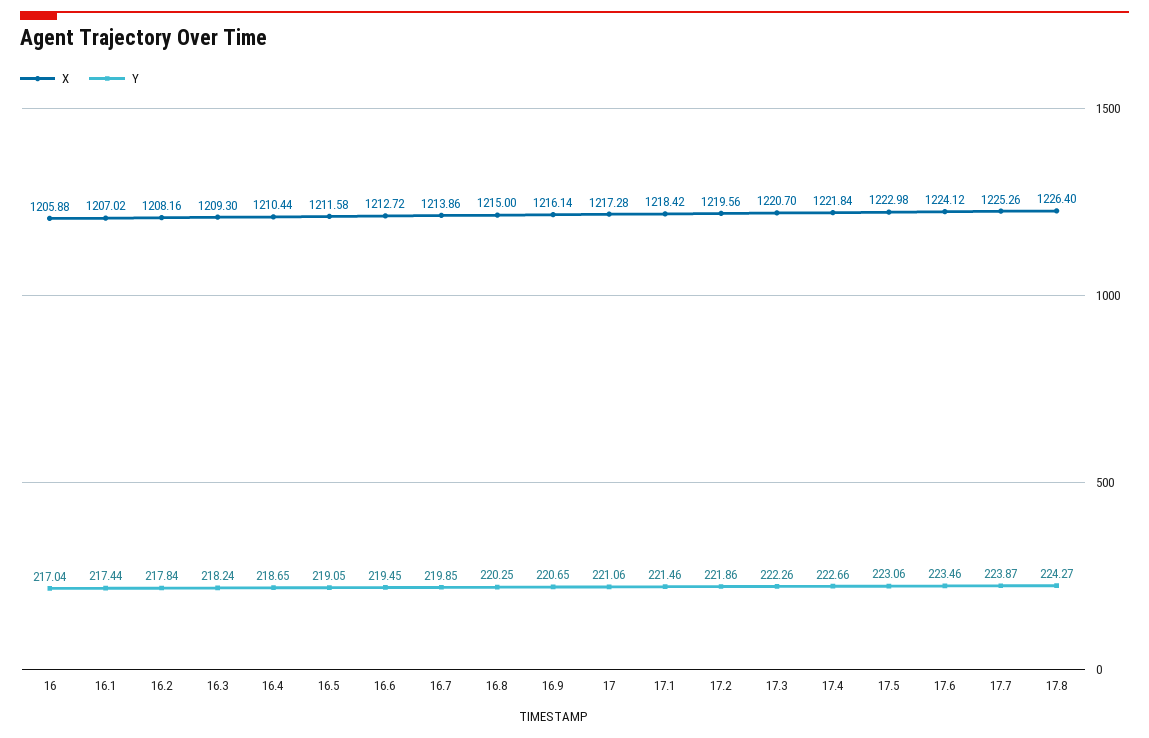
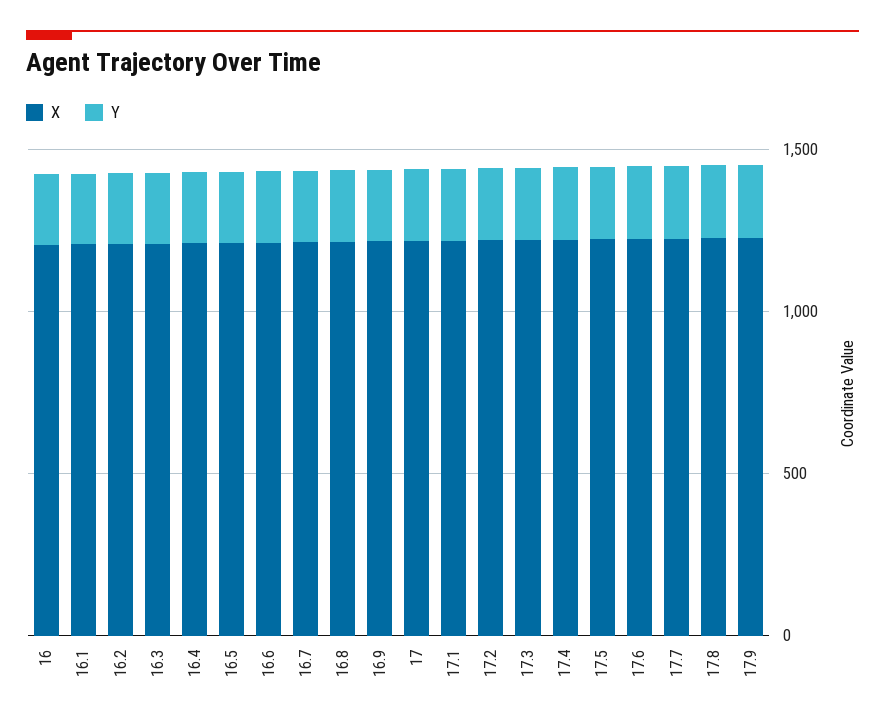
  {
    "X": {
      "16": 1205.88,
      "16.1": 1207.02,
      "16.2": 1208.16,
      "16.3": 1209.3,
      "16.4": 1210.44,
      "16.5": 1211.58,
      "16.6": 1212.72,
      "16.7": 1213.86,
      "16.8": 1215,
      "16.9": 1216.14,
      "17": 1217.28,
      "17.1": 1218.42,
      "17.2": 1219.56,
      "17.3": 1220.7,
      "17.4": 1221.84,
      "17.5": 1222.98,
      "17.6": 1224.12,
      "17.7": 1225.26,
-     "17.8": 1226.4
+     "17.8": 1226.4,
+     "17.9": 1200
    },
    "Y": {
      "16": 217.04,
      "16.1": 217.44,
      "16.2": 217.84,
      "16.3": 218.24,
      "16.4": 218.65,
      "16.5": 219.05,
      "16.6": 219.45,
      "16.7": 219.85,
      "16.8": 220.25,
      "16.9": 220.65,
      "17": 221.06,
      "17.1": 221.46,
      "17.2": 221.86,
      "17.3": 222.26,
      "17.4": 222.66,
      "17.5": 223.06,
      "17.6": 223.46,
      "17.7": 223.87,
-     "17.8": 224.27
+     "17.8": 224.27,
+     "17.9": 200
    }
  }

